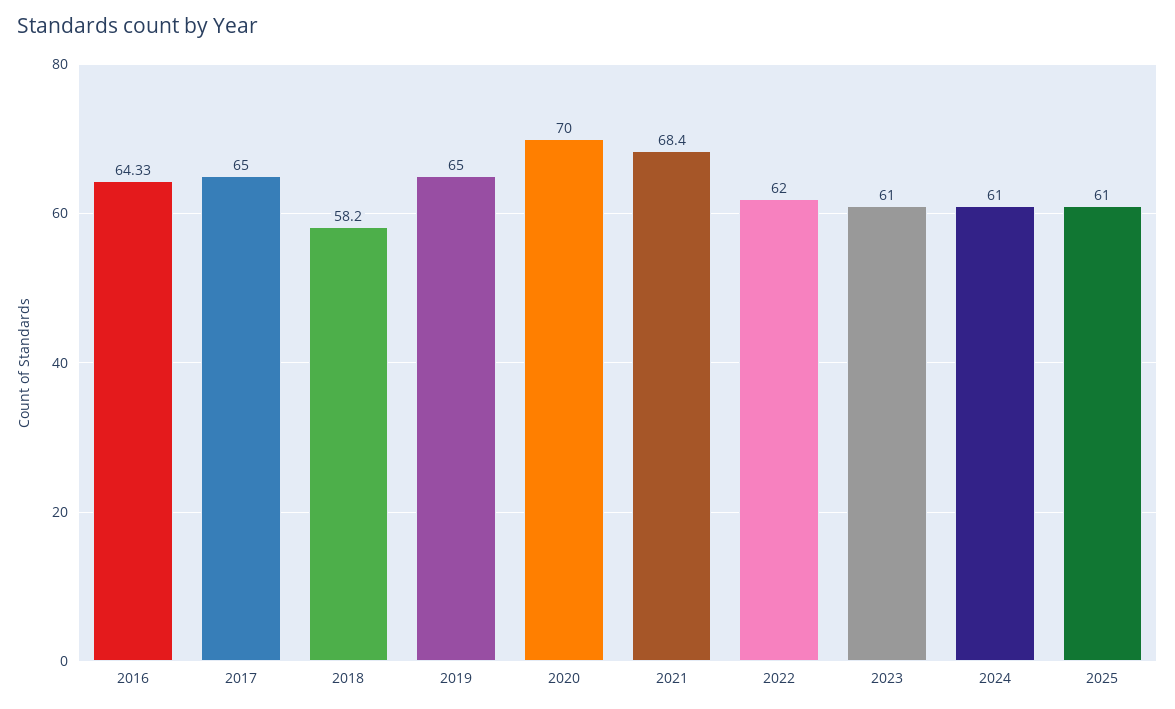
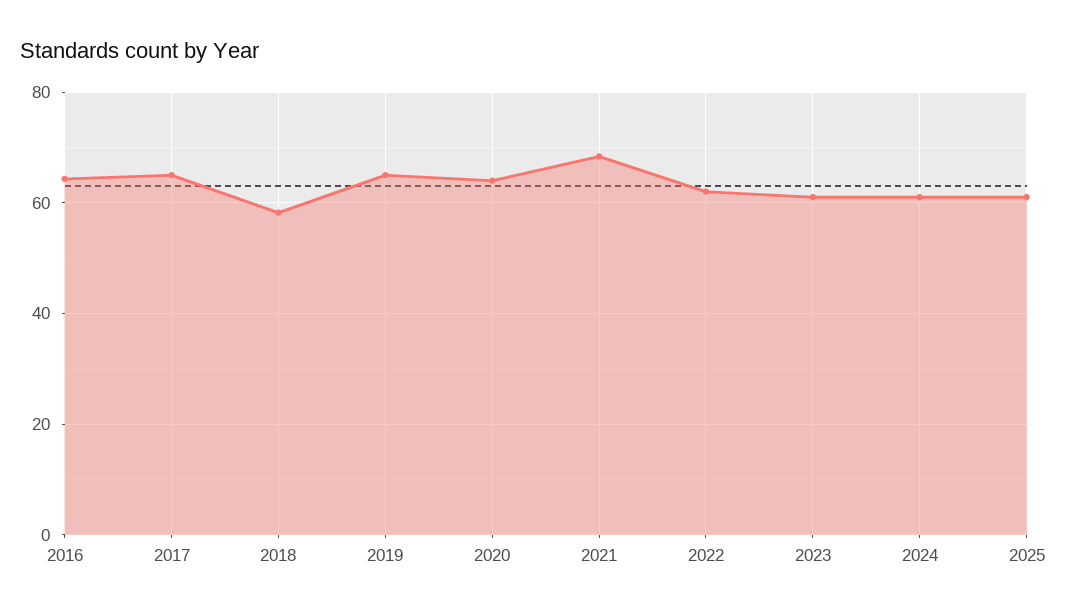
  {
    "2016": 64.33,
    "2017": 65,
    "2018": 58.2,
    "2019": 65,
-   "2020": 70,
+   "2020": 64,
    "2021": 68.4,
    "2022": 62,
    "2023": 61,
    "2024": 61,
    "2025": 61
  }

